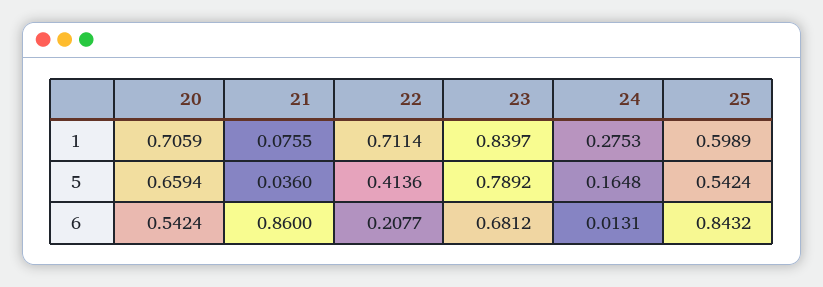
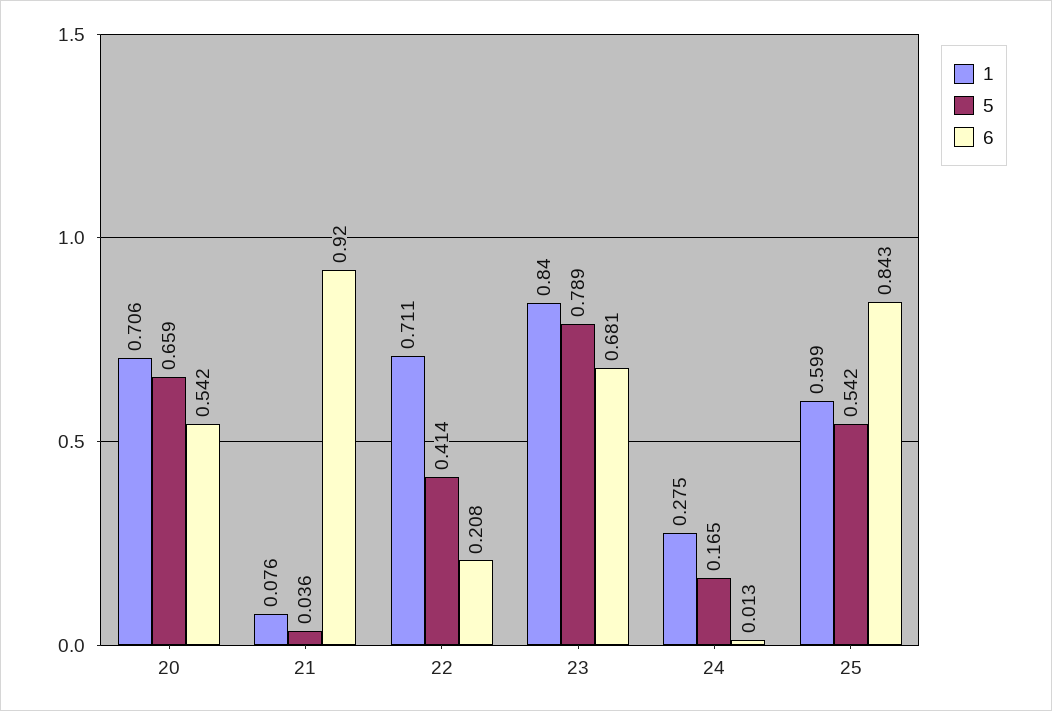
  {
    "1": {
      "20": 0.7059,
      "21": 0.0755,
      "22": 0.7114,
      "23": 0.8397,
      "24": 0.2753,
      "25": 0.5989
    },
    "5": {
      "20": 0.6594,
      "21": 0.036,
      "22": 0.4136,
      "23": 0.7892,
      "24": 0.1648,
      "25": 0.5424
    },
    "6": {
      "20": 0.5424,
-     "21": 0.86,
+     "21": 0.92,
      "22": 0.2077,
      "23": 0.6812,
      "24": 0.0131,
      "25": 0.8432
    }
  }

